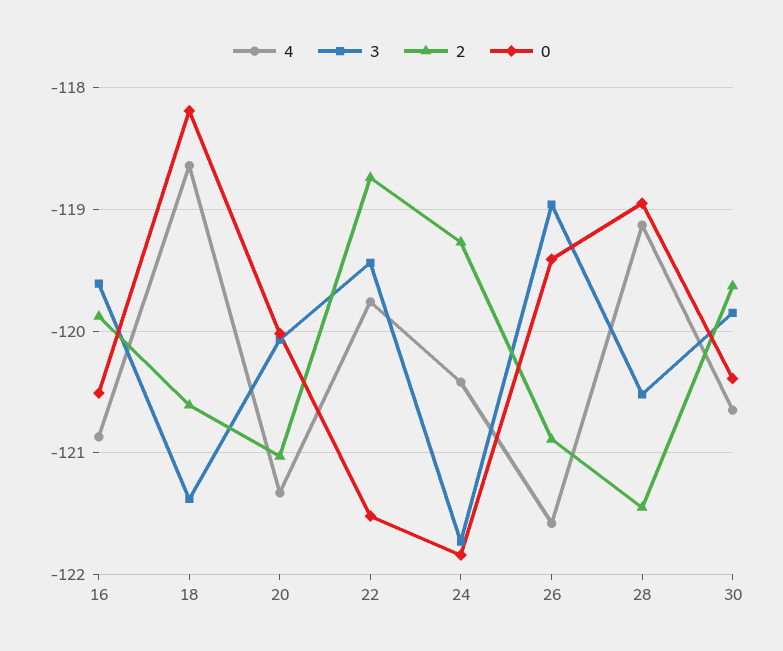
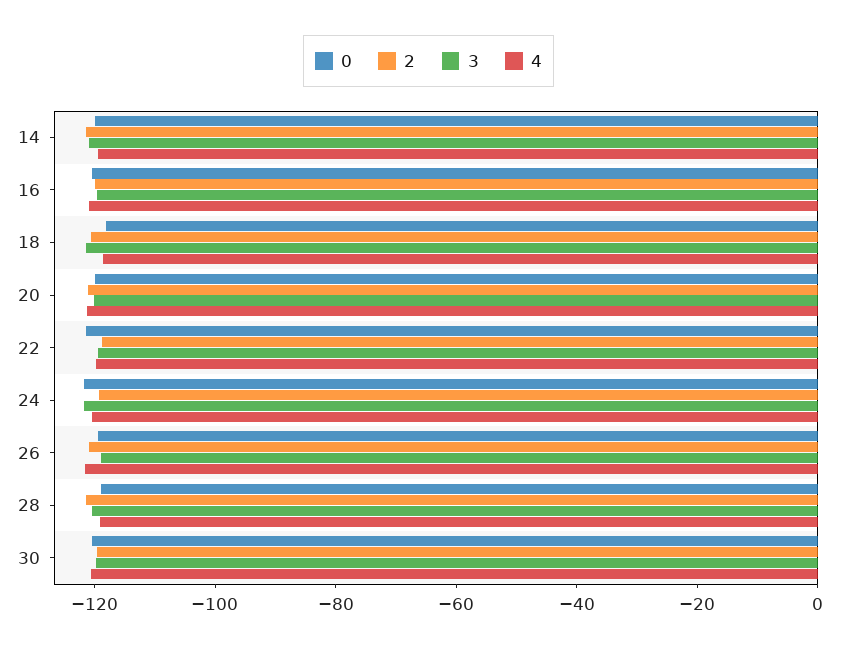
  {
    "4": {
      "16": -120.9,
      "18": -118.6,
      "20": -121.3,
      "22": -119.8,
      "24": -120.4,
      "26": -121.6,
      "28": -119.1,
-     "30": -120.7
+     "30": -120.7,
+     "14": -120
    },
    "3": {
      "16": -119.6,
      "18": -121.4,
      "20": -120.1,
      "22": -119.4,
      "24": -121.7,
      "26": -119,
      "28": -120.5,
-     "30": -119.9
+     "30": -119.9,
+     "14": -120
    },
    "2": {
      "16": -119.9,
      "18": -120.6,
      "20": -121,
      "22": -118.7,
      "24": -119.3,
      "26": -120.9,
      "28": -121.5,
-     "30": -119.6
+     "30": -119.6,
+     "14": -120
    },
    "0": {
      "16": -120.5,
      "18": -118.2,
      "20": -120,
      "22": -121.5,
      "24": -121.8,
      "26": -119.4,
      "28": -119,
-     "30": -120.4
+     "30": -120.4,
+     "14": -120
    }
  }

